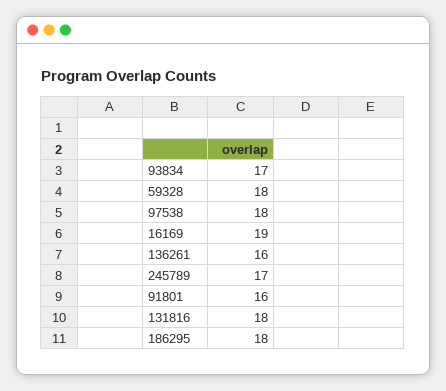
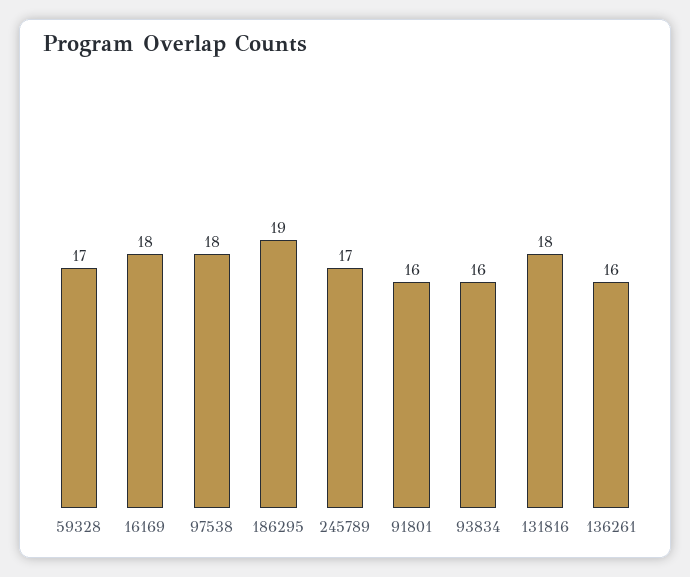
  {
-   "93834": 17,
+   "93834": 16,
-   "59328": 18,
+   "59328": 17,
    "97538": 18,
-   "16169": 19,
+   "16169": 18,
    "136261": 16,
    "245789": 17,
    "91801": 16,
    "131816": 18,
-   "186295": 18
+   "186295": 19
  }

